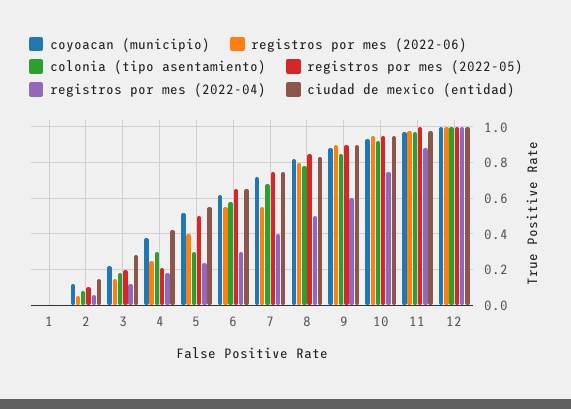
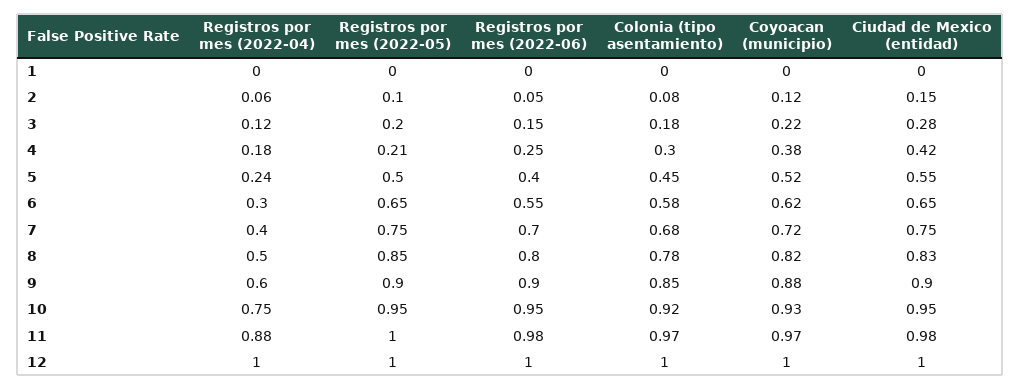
  {
    "coyoacan (municipio)": {
      "1": 0,
      "2": 0.12,
      "3": 0.22,
      "4": 0.38,
      "5": 0.52,
      "6": 0.62,
      "7": 0.72,
      "8": 0.82,
      "9": 0.88,
      "10": 0.93,
      "11": 0.97,
      "12": 1
    },
    "registros por mes (2022-06)": {
      "1": 0,
      "2": 0.05,
      "3": 0.15,
      "4": 0.25,
      "5": 0.4,
      "6": 0.55,
-     "7": 0.55,
+     "7": 0.7,
      "8": 0.8,
      "9": 0.9,
      "10": 0.95,
      "11": 0.98,
      "12": 1
    },
    "colonia (tipo asentamiento)": {
      "1": 0,
      "2": 0.08,
      "3": 0.18,
      "4": 0.3,
-     "5": 0.3,
+     "5": 0.45,
      "6": 0.58,
      "7": 0.68,
      "8": 0.78,
      "9": 0.85,
      "10": 0.92,
      "11": 0.97,
      "12": 1
    },
    "registros por mes (2022-05)": {
      "1": 0,
      "2": 0.1,
      "3": 0.2,
      "4": 0.21,
      "5": 0.5,
      "6": 0.65,
      "7": 0.75,
      "8": 0.85,
      "9": 0.9,
      "10": 0.95,
      "11": 1,
      "12": 1
    },
    "registros por mes (2022-04)": {
      "1": 0,
      "2": 0.06,
      "3": 0.12,
      "4": 0.18,
      "5": 0.24,
      "6": 0.3,
      "7": 0.4,
      "8": 0.5,
      "9": 0.6,
      "10": 0.75,
      "11": 0.88,
      "12": 1
    },
    "ciudad de mexico (entidad)": {
      "1": 0,
      "2": 0.15,
      "3": 0.28,
      "4": 0.42,
      "5": 0.55,
      "6": 0.65,
      "7": 0.75,
      "8": 0.83,
      "9": 0.9,
      "10": 0.95,
      "11": 0.98,
      "12": 1
    }
  }

